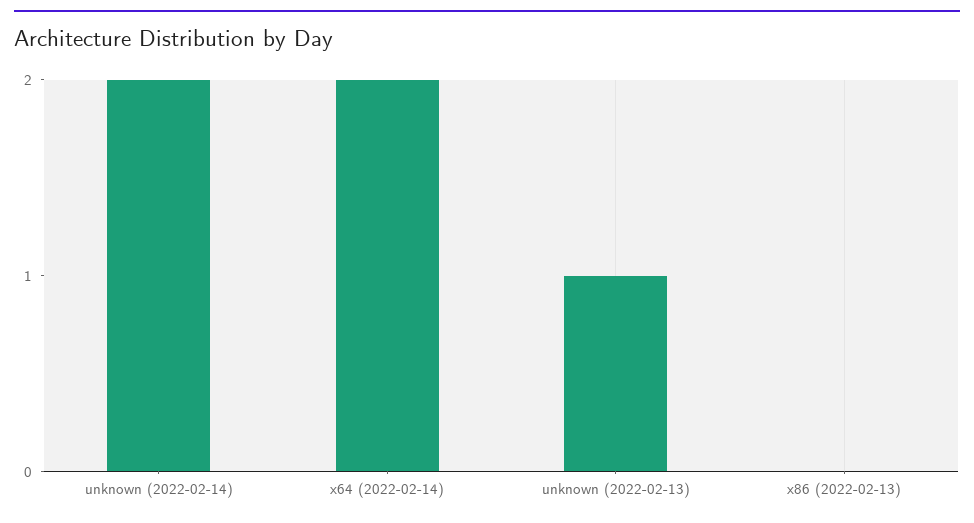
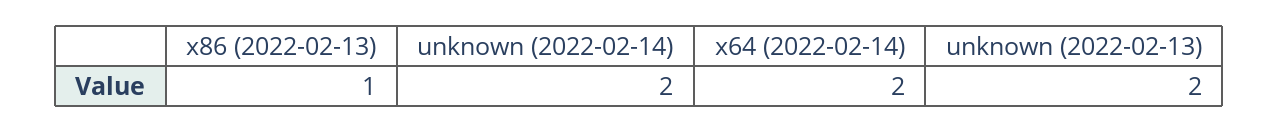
  {
    "unknown (2022-02-14)": 2,
    "x64 (2022-02-14)": 2,
-   "unknown (2022-02-13)": 1,
+   "unknown (2022-02-13)": 2,
-   "x86 (2022-02-13)": 0
+   "x86 (2022-02-13)": 1
  }

